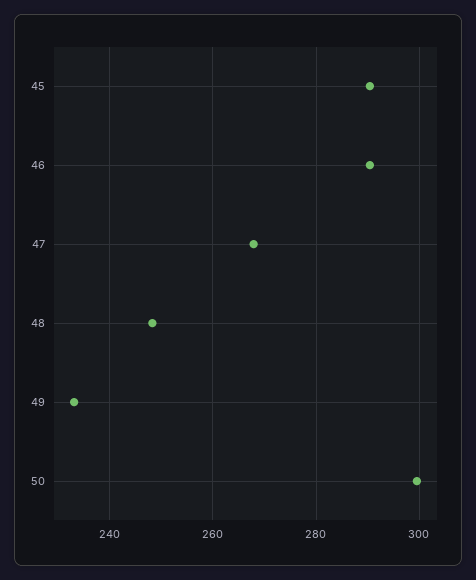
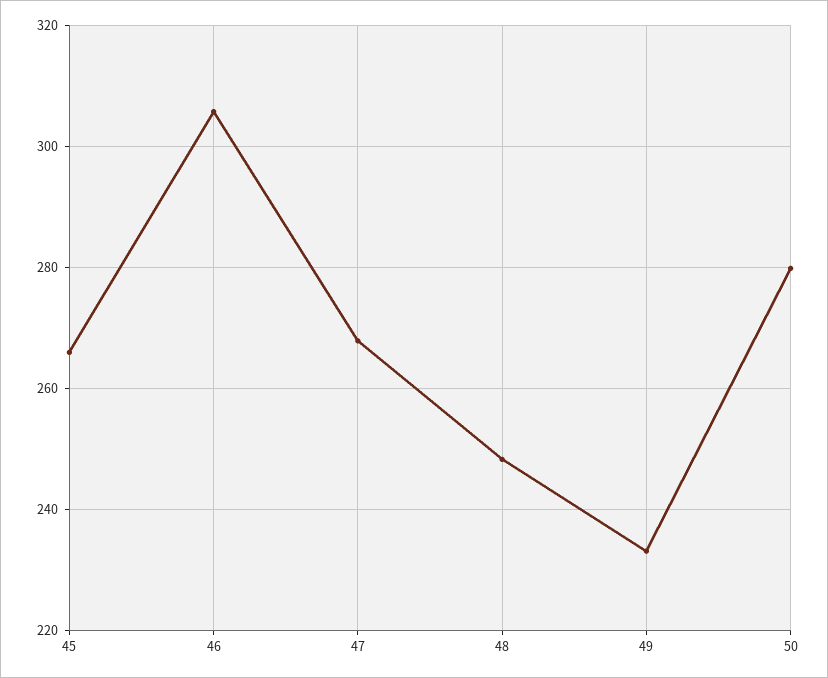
  {
-   "45": 290,
+   "45": 266,
-   "46": 290,
+   "46": 306,
    "47": 268,
    "48": 248,
    "49": 234,
-   "50": 300
+   "50": 280
  }

